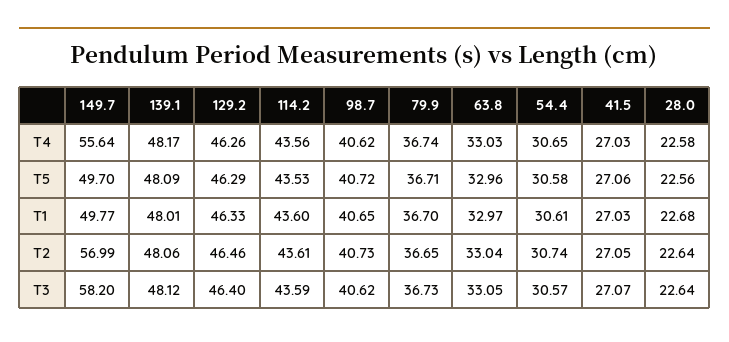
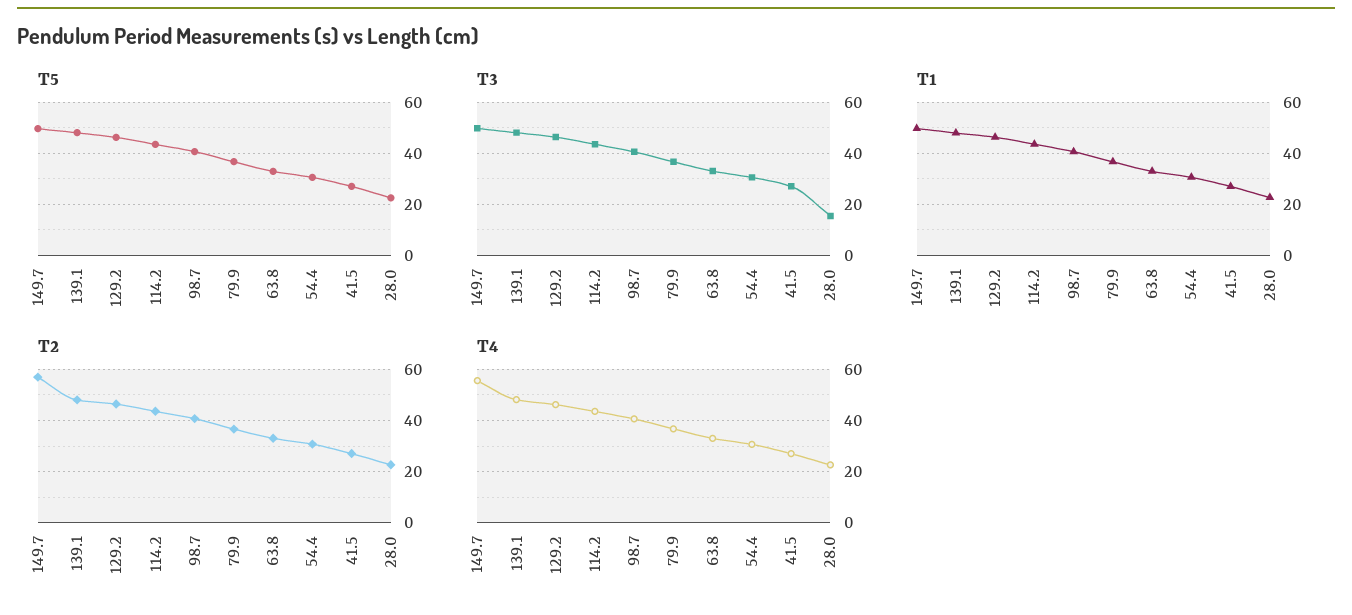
  {
    "T4": {
      "149.7": 55.64,
      "139.1": 48.17,
      "129.2": 46.26,
      "114.2": 43.56,
      "98.7": 40.62,
      "79.9": 36.74,
      "63.8": 33.03,
      "54.4": 30.65,
      "41.5": 27.03,
      "28.0": 22.58
    },
    "T5": {
      "149.7": 49.7,
      "139.1": 48.09,
      "129.2": 46.29,
      "114.2": 43.53,
      "98.7": 40.72,
      "79.9": 36.71,
      "63.8": 32.96,
      "54.4": 30.58,
      "41.5": 27.06,
      "28.0": 22.56
    },
    "T1": {
      "149.7": 49.77,
      "139.1": 48.01,
      "129.2": 46.33,
      "114.2": 43.6,
      "98.7": 40.65,
      "79.9": 36.7,
      "63.8": 32.97,
      "54.4": 30.61,
      "41.5": 27.03,
      "28.0": 22.68
    },
    "T2": {
      "149.7": 56.99,
      "139.1": 48.06,
      "129.2": 46.46,
      "114.2": 43.61,
      "98.7": 40.73,
      "79.9": 36.65,
      "63.8": 33.04,
      "54.4": 30.74,
      "41.5": 27.05,
      "28.0": 22.64
    },
    "T3": {
-     "149.7": 58.2,
+     "149.7": 50,
      "139.1": 48.12,
      "129.2": 46.4,
      "114.2": 43.59,
      "98.7": 40.62,
      "79.9": 36.73,
      "63.8": 33.05,
      "54.4": 30.57,
      "41.5": 27.07,
-     "28.0": 22.64
+     "28.0": 15
    }
  }

